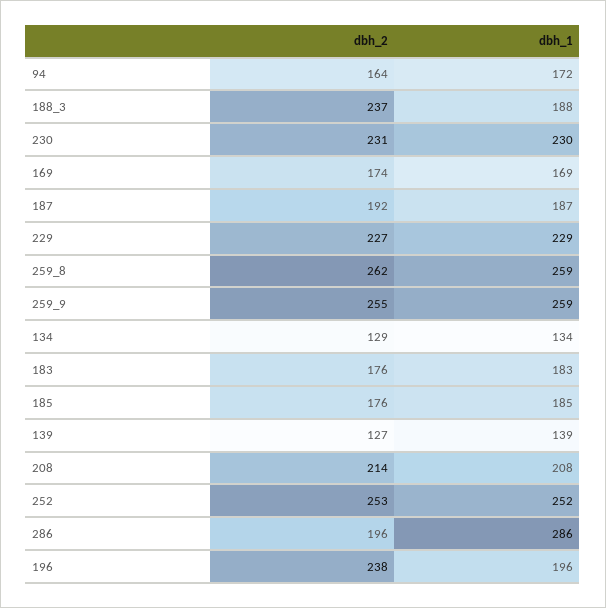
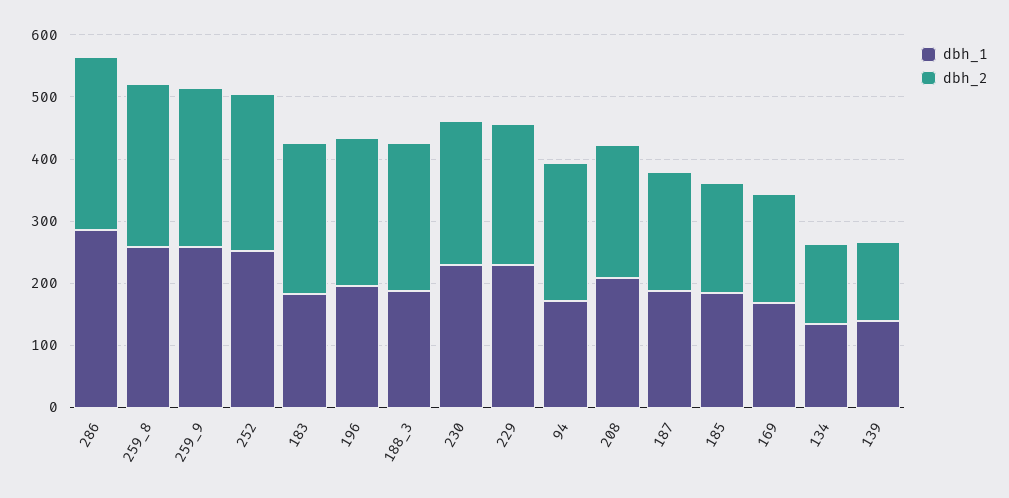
  {
    "dbh_2": {
-     "94": 164,
+     "94": 220,
      "188_3": 237,
      "230": 231,
      "169": 174,
      "187": 192,
      "229": 227,
      "259_8": 262,
      "259_9": 255,
      "134": 129,
-     "183": 176,
+     "183": 240,
      "185": 176,
      "139": 127,
      "208": 214,
      "252": 253,
-     "286": 196,
+     "286": 280,
      "196": 238
    },
    "dbh_1": {
      "94": 172,
      "188_3": 188,
      "230": 230,
      "169": 169,
      "187": 187,
      "229": 229,
      "259_8": 259,
      "259_9": 259,
      "134": 134,
      "183": 183,
      "185": 185,
      "139": 139,
      "208": 208,
      "252": 252,
      "286": 286,
      "196": 196
    }
  }

